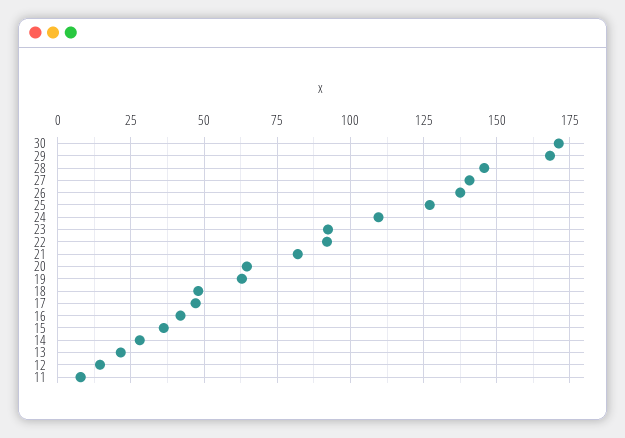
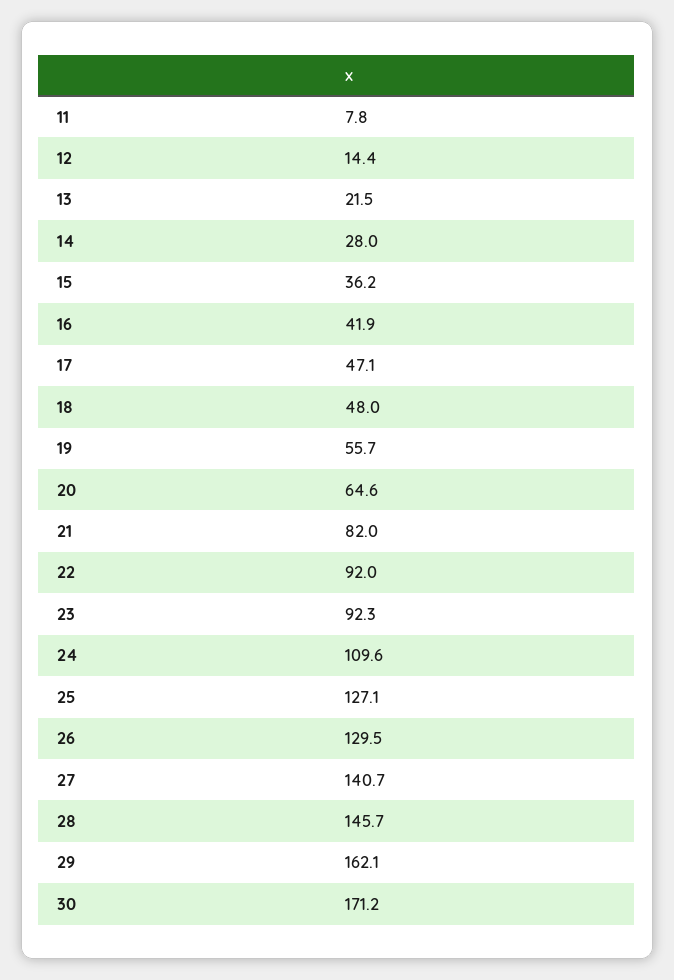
  {
    "30": 171.2,
-   "29": 167.5,
+   "29": 162.1,
    "28": 145.7,
    "27": 140.7,
-   "26": 137.5,
+   "26": 129.5,
    "25": 127.1,
    "24": 109.6,
    "23": 92.3,
    "22": 92,
    "21": 82,
    "20": 64.6,
-   "19": 62.5,
+   "19": 55.7,
    "18": 48,
    "17": 47.1,
    "16": 41.9,
    "15": 36.2,
    "14": 28,
    "13": 21.5,
    "12": 14.4,
    "11": 7.8
  }

